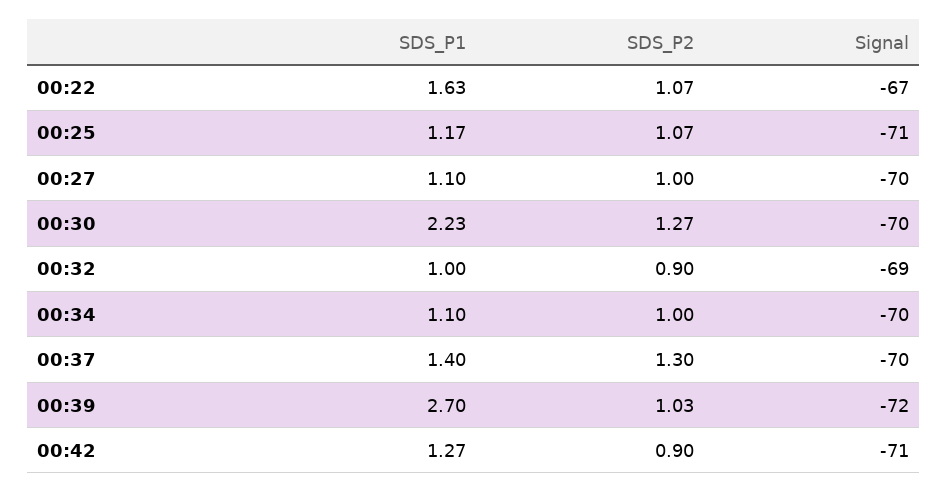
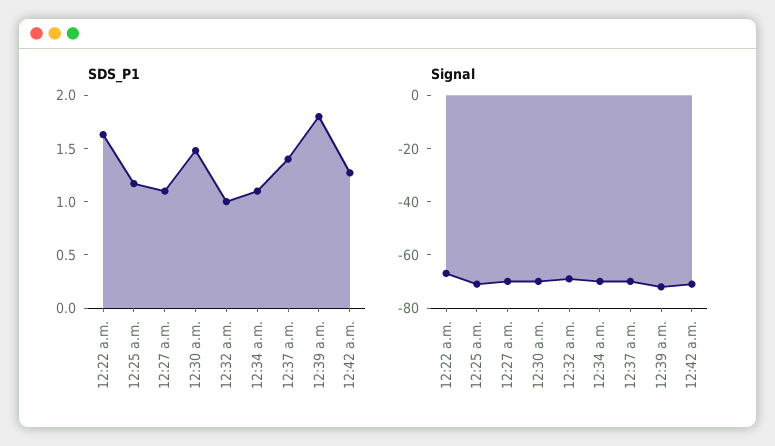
  {
    "SDS_P1": {
      "00:22": 1.63,
      "00:25": 1.17,
      "00:27": 1.1,
-     "00:30": 2.23,
+     "00:30": 1.5,
      "00:32": 1,
      "00:34": 1.1,
      "00:37": 1.4,
-     "00:39": 2.7,
+     "00:39": 1.8,
      "00:42": 1.27
    },
-   "SDS_P2": {
-     "00:22": 1.07,
-     "00:25": 1.07,
-     "00:27": 1,
-     "00:30": 1.27,
-     "00:32": 0.9,
-     "00:34": 1,
-     "00:37": 1.3,
-     "00:39": 1.03,
-     "00:42": 0.9
-   },
    "Signal": {
      "00:22": -67,
      "00:25": -71,
      "00:27": -70,
      "00:30": -70,
      "00:32": -69,
      "00:34": -70,
      "00:37": -70,
      "00:39": -72,
      "00:42": -71
    }
  }

